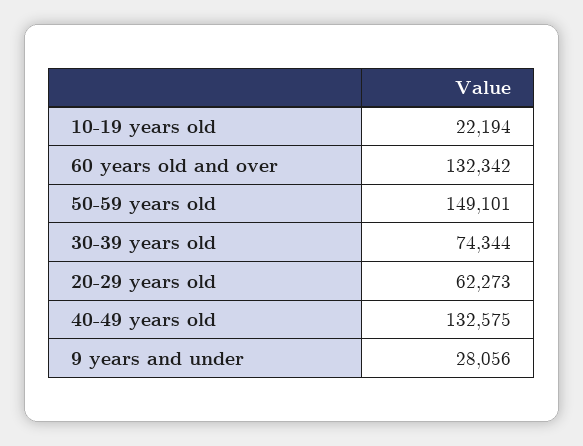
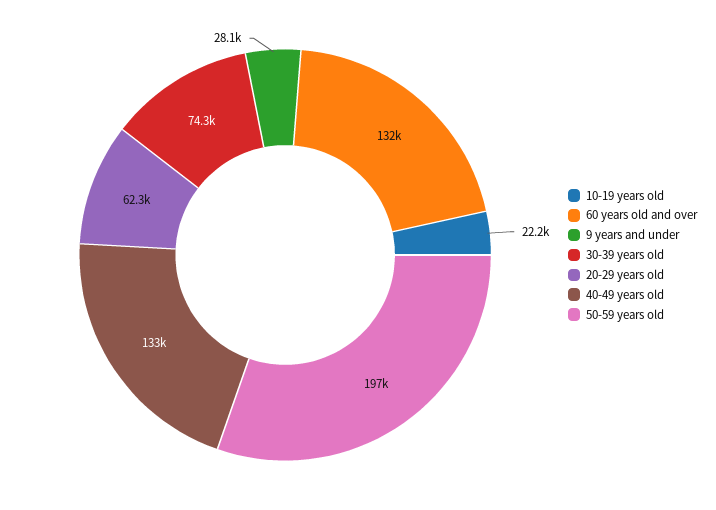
  {
    "10-19 years old": 22194,
    "60 years old and over": 132342,
-   "50-59 years old": 149101,
+   "50-59 years old": 197000,
    "30-39 years old": 74344,
    "20-29 years old": 62273,
    "40-49 years old": 132575,
    "9 years and under": 28056
  }

